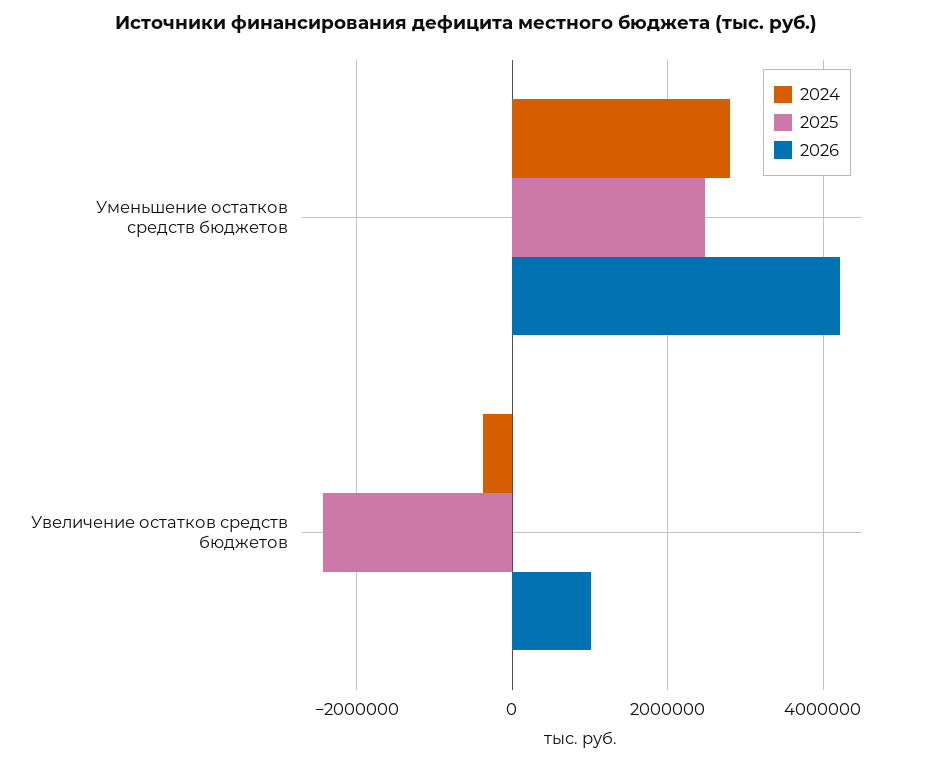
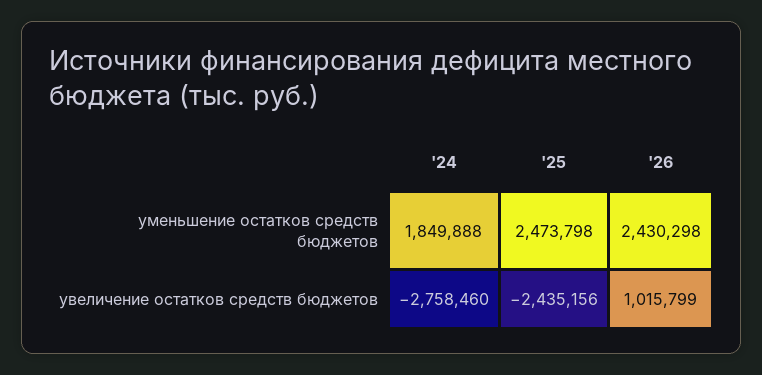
  {
    "2024": {
-     "Уменьшение остатков средств бюджетов": 2800000,
+     "Уменьшение остатков средств бюджетов": 1849888,
-     "Увеличение остатков средств бюджетов": -400000
+     "Увеличение остатков средств бюджетов": -2758460
    },
    "2025": {
      "Уменьшение остатков средств бюджетов": 2473798,
      "Увеличение остатков средств бюджетов": -2435156
    },
    "2026": {
-     "Уменьшение остатков средств бюджетов": 4200000,
+     "Уменьшение остатков средств бюджетов": 2430298,
      "Увеличение остатков средств бюджетов": 1015799
    }
  }

